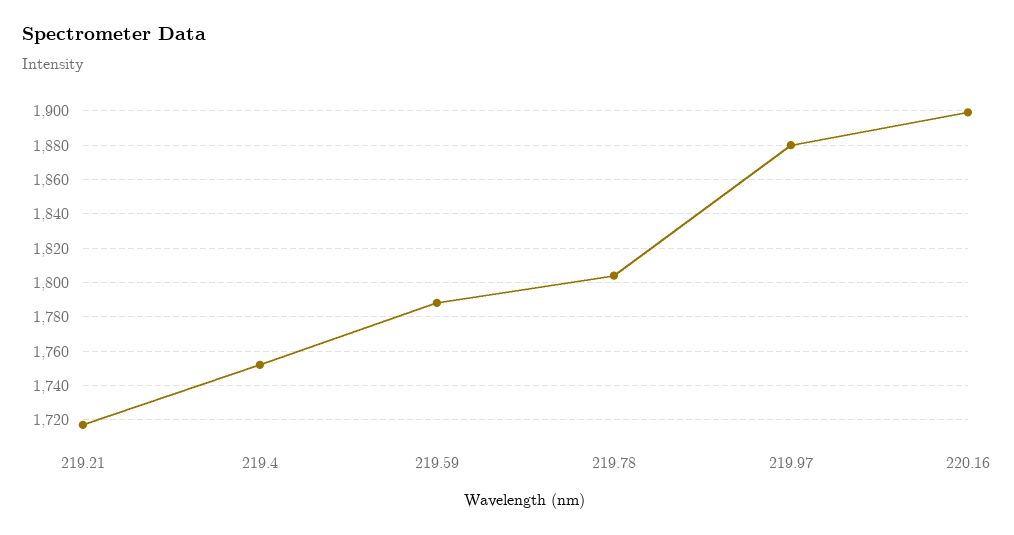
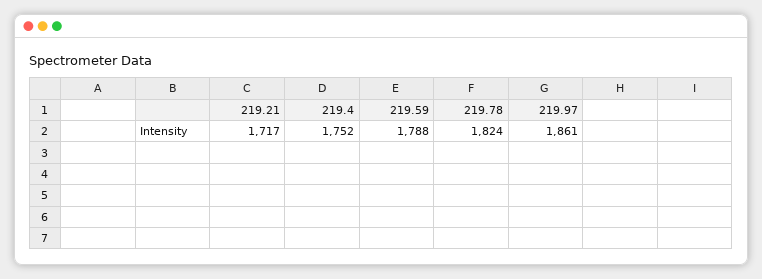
  {
    "219.21": 1717,
    "219.4": 1752,
    "219.59": 1788,
-   "219.78": 1805,
+   "219.78": 1824,
-   "219.97": 1880,
+   "219.97": 1861
-   "220.16": 1900
  }

